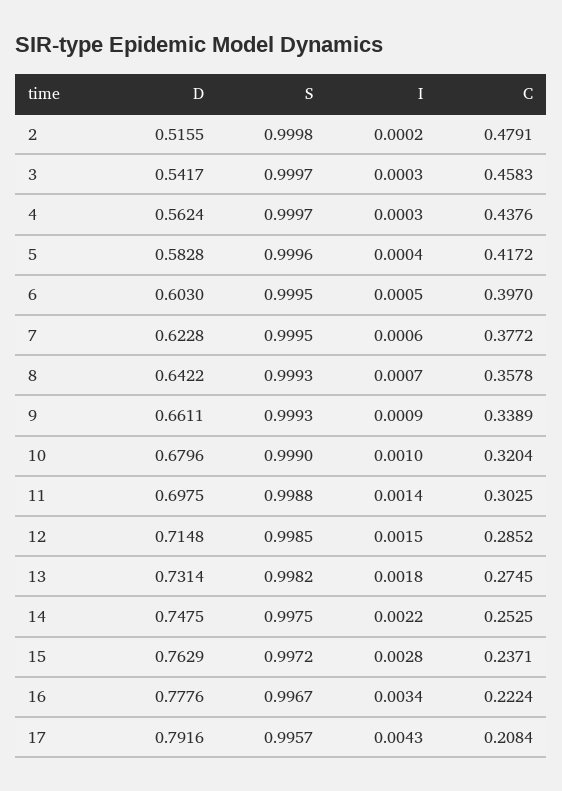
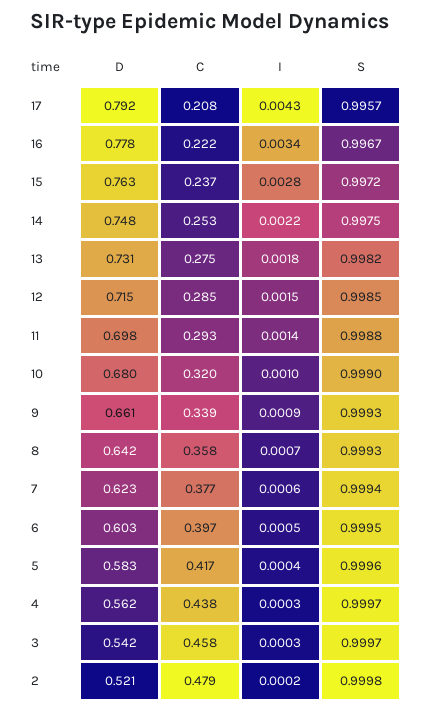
  {
    "D": {
-     "2": 0.5155,
+     "2": 0.521,
      "3": 0.5417,
      "4": 0.5624,
      "5": 0.5828,
      "6": 0.603,
      "7": 0.6228,
      "8": 0.6422,
      "9": 0.6611,
      "10": 0.6796,
      "11": 0.6975,
      "12": 0.7148,
      "13": 0.7314,
      "14": 0.7475,
      "15": 0.7629,
      "16": 0.7776,
      "17": 0.7916
    },
    "S": {
      "2": 0.9998,
      "3": 0.9997,
      "4": 0.9997,
      "5": 0.9996,
      "6": 0.9995,
-     "7": 0.9995,
+     "7": 0.9994,
      "8": 0.9993,
      "9": 0.9993,
      "10": 0.999,
      "11": 0.9988,
      "12": 0.9985,
      "13": 0.9982,
      "14": 0.9975,
      "15": 0.9972,
      "16": 0.9967,
      "17": 0.9957
    },
    "I": {
      "2": 0.0002,
      "3": 0.0003,
      "4": 0.0003,
      "5": 0.0004,
      "6": 0.0005,
      "7": 0.0006,
      "8": 0.0007,
      "9": 0.0009,
      "10": 0.001,
      "11": 0.0014,
      "12": 0.0015,
      "13": 0.0018,
      "14": 0.0022,
      "15": 0.0028,
      "16": 0.0034,
      "17": 0.0043
    },
    "C": {
      "2": 0.4791,
      "3": 0.4583,
      "4": 0.4376,
      "5": 0.4172,
      "6": 0.397,
      "7": 0.3772,
      "8": 0.3578,
      "9": 0.3389,
      "10": 0.3204,
-     "11": 0.3025,
+     "11": 0.293,
      "12": 0.2852,
      "13": 0.2745,
      "14": 0.2525,
      "15": 0.2371,
      "16": 0.2224,
      "17": 0.2084
    }
  }

